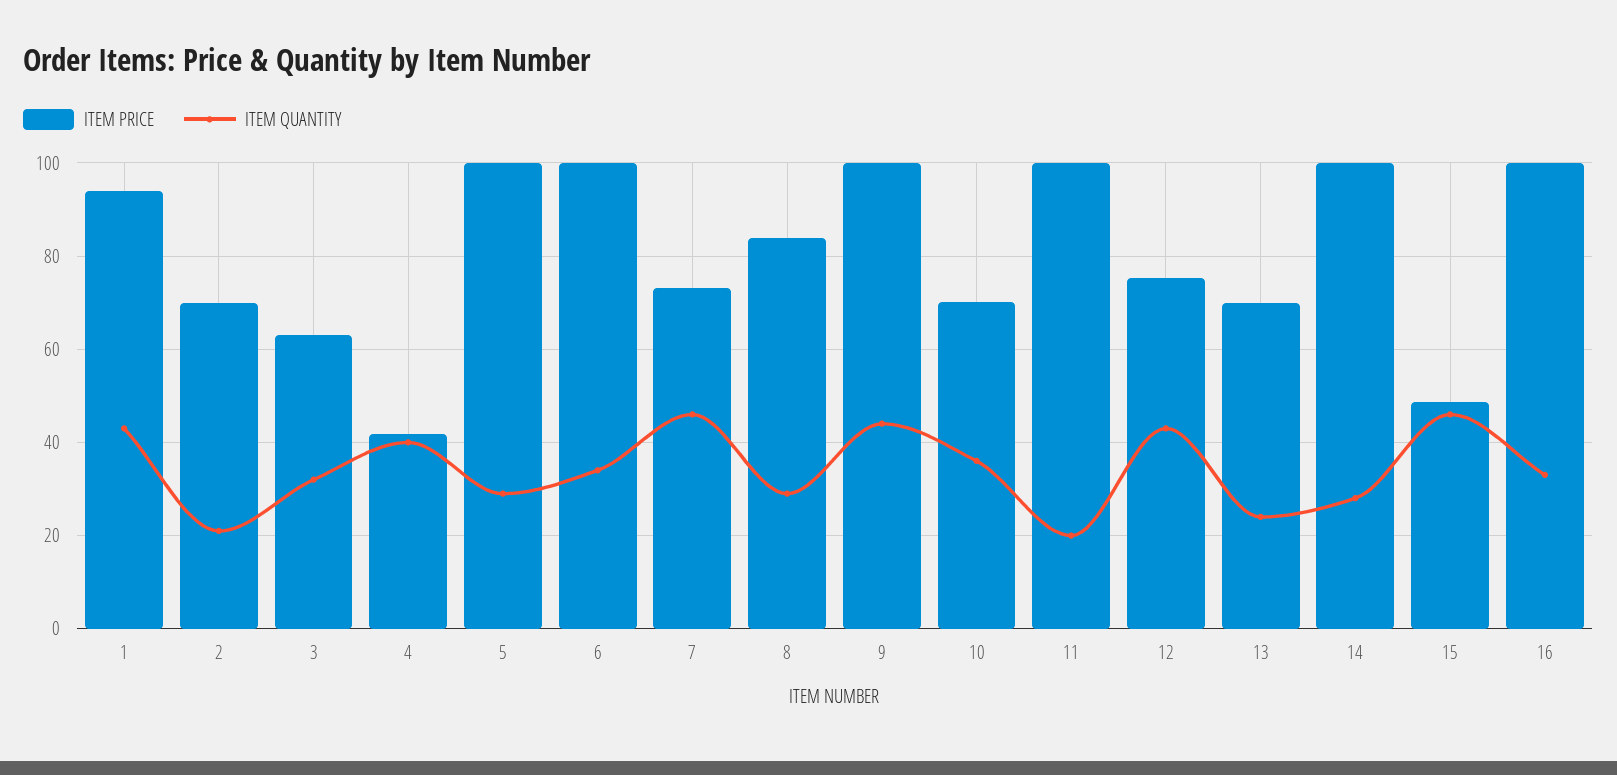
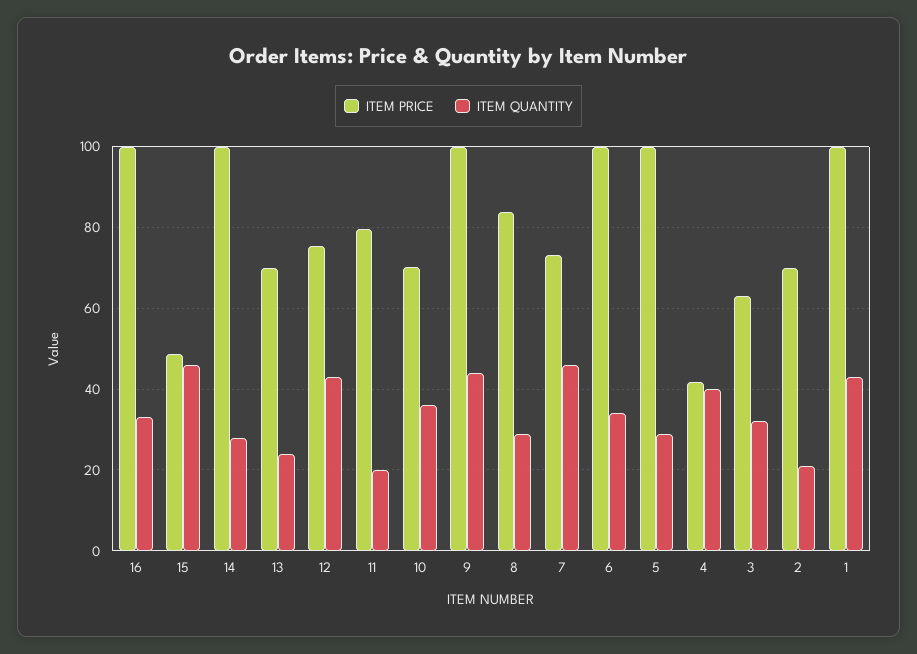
  {
    "ITEM PRICE": {
-     "1": 94,
+     "1": 100,
      "2": 70,
      "3": 64,
      "4": 42,
      "5": 100,
      "6": 100,
      "7": 74,
      "8": 84,
      "9": 100,
      "10": 70,
-     "11": 100,
+     "11": 80,
      "12": 76,
      "13": 70,
      "14": 100,
      "15": 48,
      "16": 100
    },
    "ITEM QUANTITY": {
      "1": 44,
      "2": 22,
      "3": 32,
      "4": 40,
      "5": 30,
      "6": 34,
      "7": 46,
      "8": 30,
      "9": 44,
      "10": 36,
      "11": 20,
      "12": 44,
      "13": 24,
      "14": 28,
      "15": 46,
      "16": 34
    }
  }

